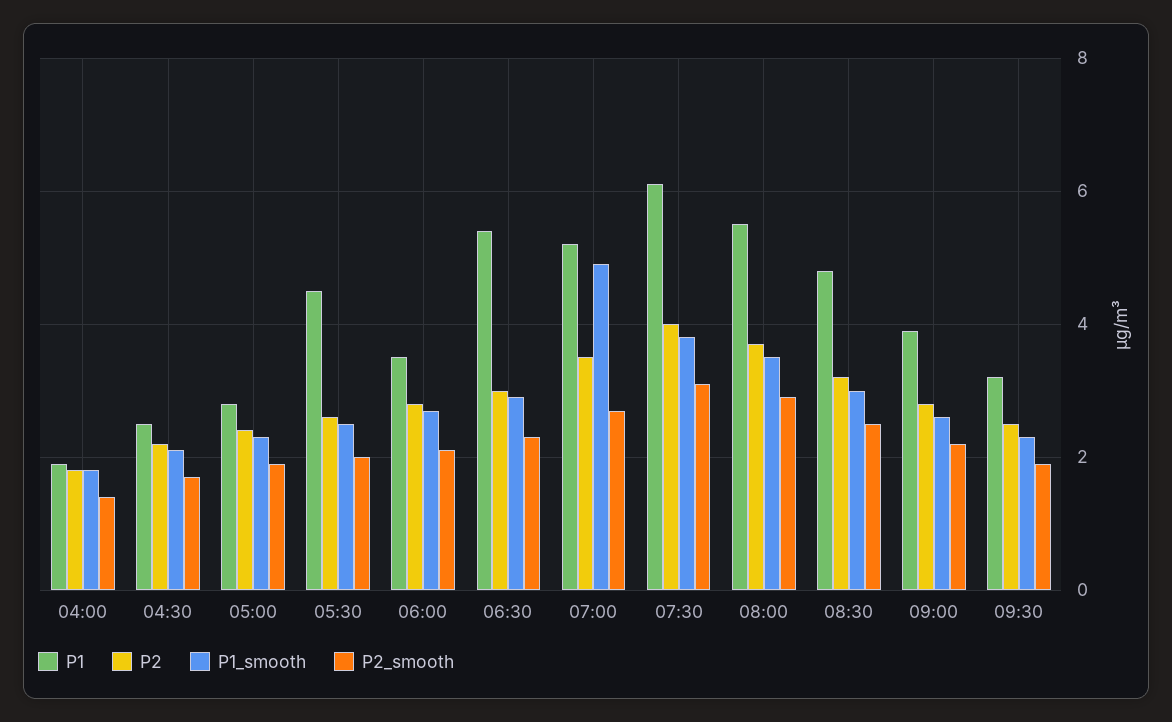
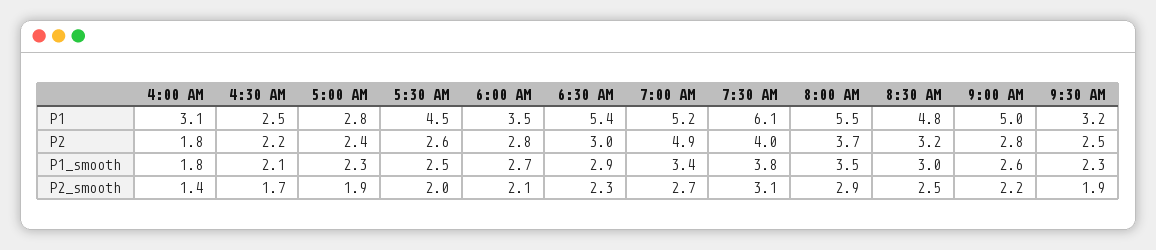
  {
    "P1": {
-     "04:00": 2,
+     "04:00": 3.1,
      "04:30": 2.5,
      "05:00": 2.8,
      "05:30": 4.5,
      "06:00": 3.5,
      "06:30": 5.4,
      "07:00": 5.2,
      "07:30": 6.1,
      "08:00": 5.5,
      "08:30": 4.8,
-     "09:00": 4,
+     "09:00": 5,
      "09:30": 3.2
    },
    "P2": {
      "04:00": 1.8,
      "04:30": 2.2,
      "05:00": 2.4,
      "05:30": 2.6,
      "06:00": 2.8,
      "06:30": 3,
-     "07:00": 3.5,
+     "07:00": 4.9,
      "07:30": 4,
      "08:00": 3.7,
      "08:30": 3.2,
      "09:00": 2.8,
      "09:30": 2.5
    },
    "P1_smooth": {
      "04:00": 1.8,
      "04:30": 2.1,
      "05:00": 2.3,
      "05:30": 2.5,
      "06:00": 2.7,
      "06:30": 2.9,
-     "07:00": 5,
+     "07:00": 3.4,
      "07:30": 3.8,
      "08:00": 3.5,
      "08:30": 3,
      "09:00": 2.6,
      "09:30": 2.3
    },
    "P2_smooth": {
      "04:00": 1.4,
      "04:30": 1.7,
      "05:00": 1.9,
      "05:30": 2,
      "06:00": 2.1,
      "06:30": 2.3,
      "07:00": 2.7,
      "07:30": 3.1,
      "08:00": 2.9,
      "08:30": 2.5,
      "09:00": 2.2,
      "09:30": 1.9
    }
  }

